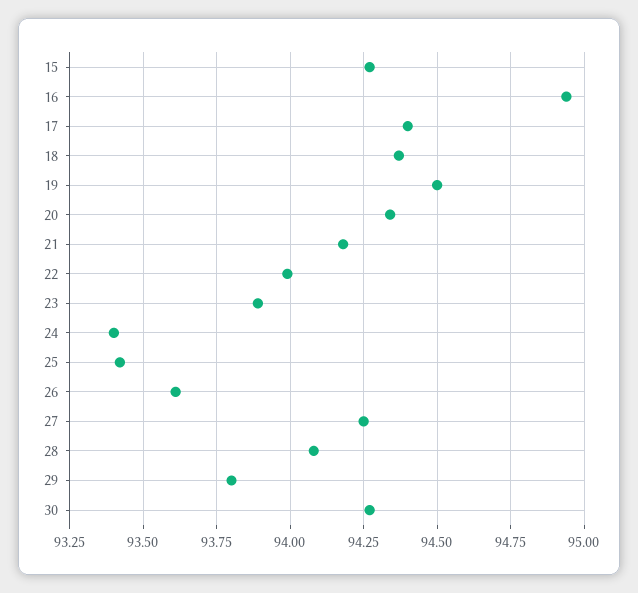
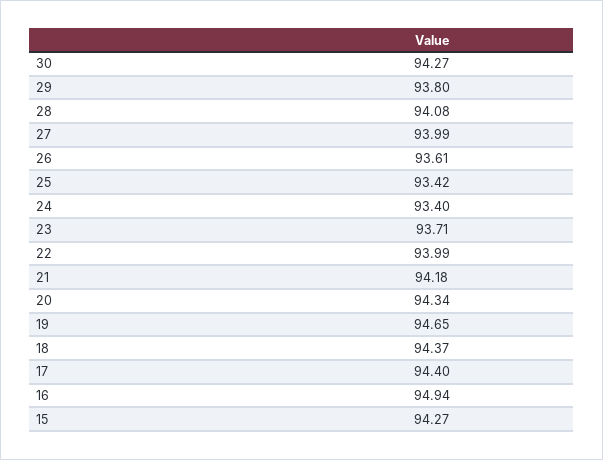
  {
    "15": 94.27,
    "16": 94.94,
    "17": 94.4,
    "18": 94.37,
-   "19": 94.5,
+   "19": 94.65,
    "20": 94.34,
    "21": 94.18,
    "22": 93.99,
-   "23": 93.9,
+   "23": 93.71,
    "24": 93.4,
    "25": 93.42,
    "26": 93.61,
-   "27": 94.25,
+   "27": 93.99,
    "28": 94.08,
    "29": 93.8,
    "30": 94.27
  }

